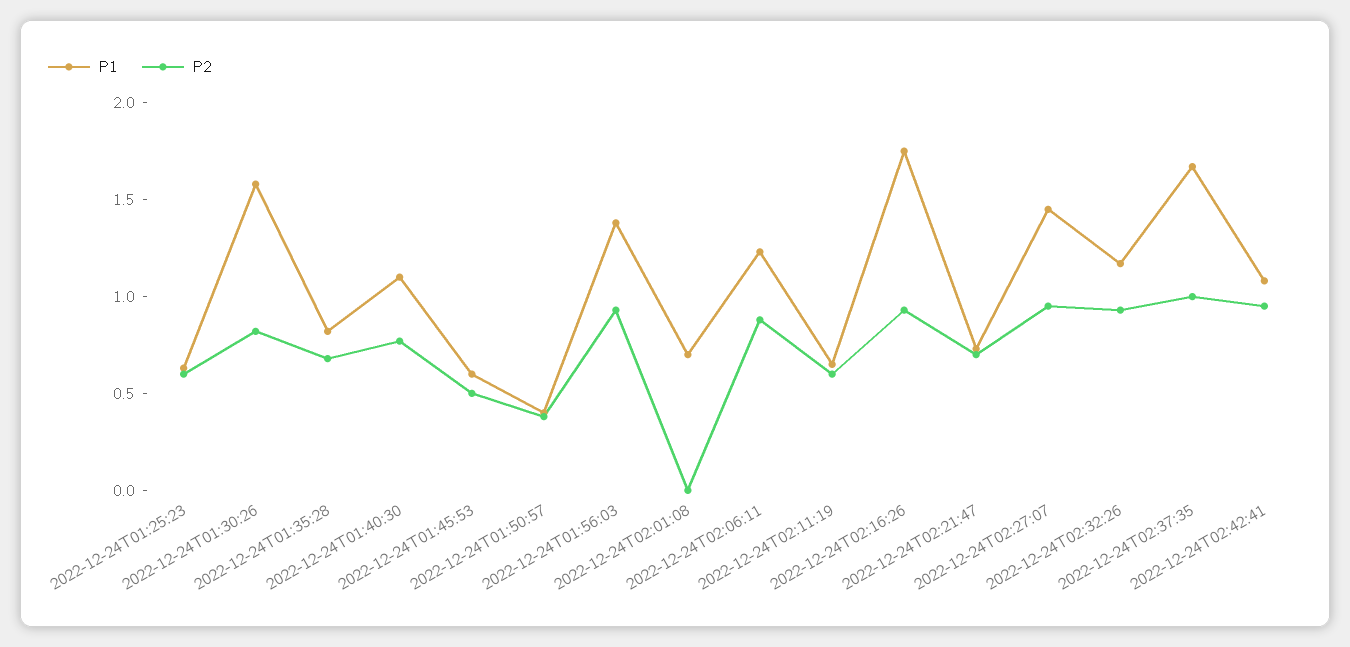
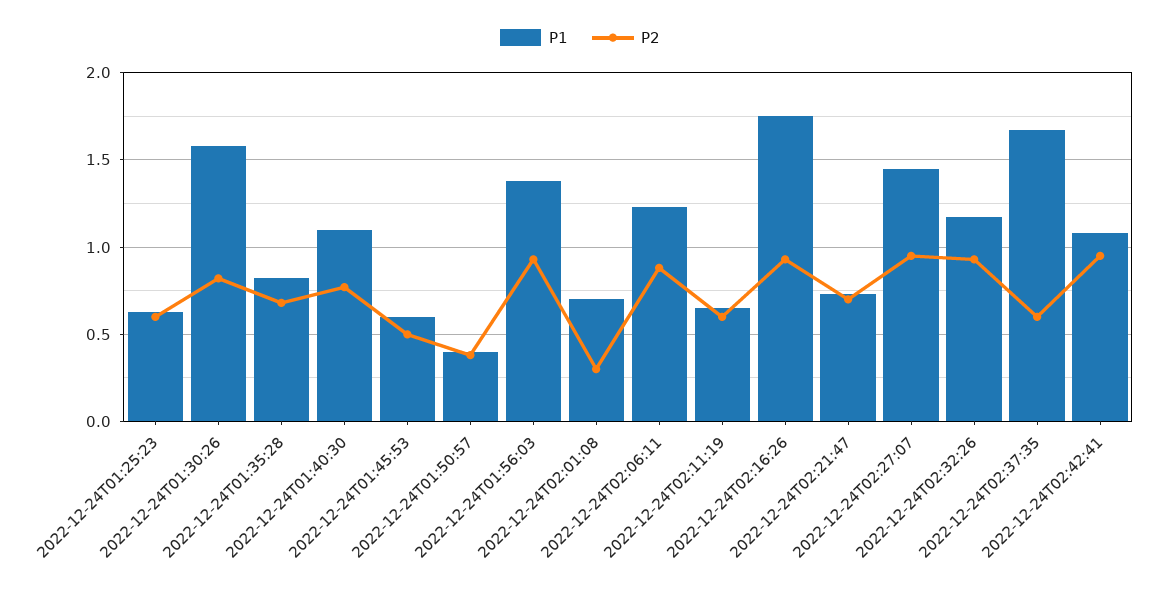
  {
    "P1": {
      "2022-12-24T01:25:23": 0.65,
      "2022-12-24T01:30:26": 1.6,
      "2022-12-24T01:35:28": 0.8,
      "2022-12-24T01:40:30": 1.1,
      "2022-12-24T01:45:53": 0.6,
      "2022-12-24T01:50:57": 0.4,
      "2022-12-24T01:56:03": 1.4,
      "2022-12-24T02:01:08": 0.7,
      "2022-12-24T02:06:11": 1.25,
      "2022-12-24T02:11:19": 0.65,
      "2022-12-24T02:16:26": 1.75,
      "2022-12-24T02:21:47": 0.75,
      "2022-12-24T02:27:07": 1.45,
      "2022-12-24T02:32:26": 1.15,
      "2022-12-24T02:37:35": 1.65,
      "2022-12-24T02:42:41": 1.1
    },
    "P2": {
      "2022-12-24T01:25:23": 0.6,
      "2022-12-24T01:30:26": 0.8,
      "2022-12-24T01:35:28": 0.7,
      "2022-12-24T01:40:30": 0.75,
      "2022-12-24T01:45:53": 0.5,
      "2022-12-24T01:50:57": 0.4,
      "2022-12-24T01:56:03": 0.95,
-     "2022-12-24T02:01:08": 0,
+     "2022-12-24T02:01:08": 0.3,
      "2022-12-24T02:06:11": 0.9,
      "2022-12-24T02:11:19": 0.6,
      "2022-12-24T02:16:26": 0.95,
      "2022-12-24T02:21:47": 0.7,
      "2022-12-24T02:27:07": 0.95,
      "2022-12-24T02:32:26": 0.95,
-     "2022-12-24T02:37:35": 1,
+     "2022-12-24T02:37:35": 0.6,
      "2022-12-24T02:42:41": 0.95
    }
  }

